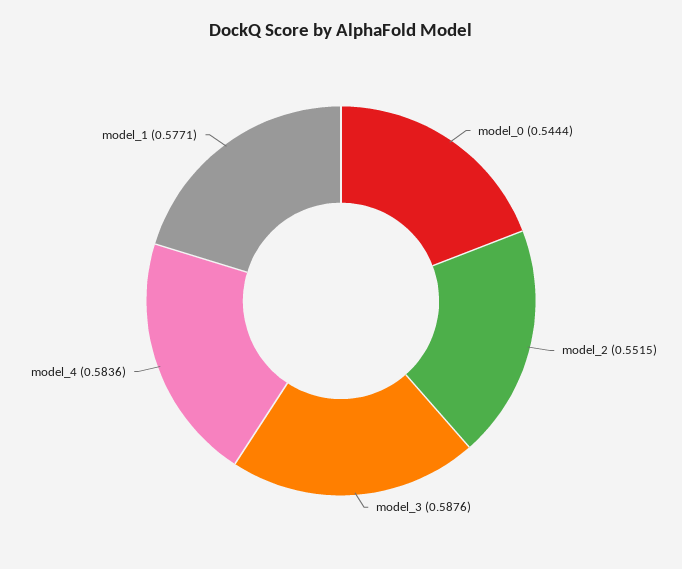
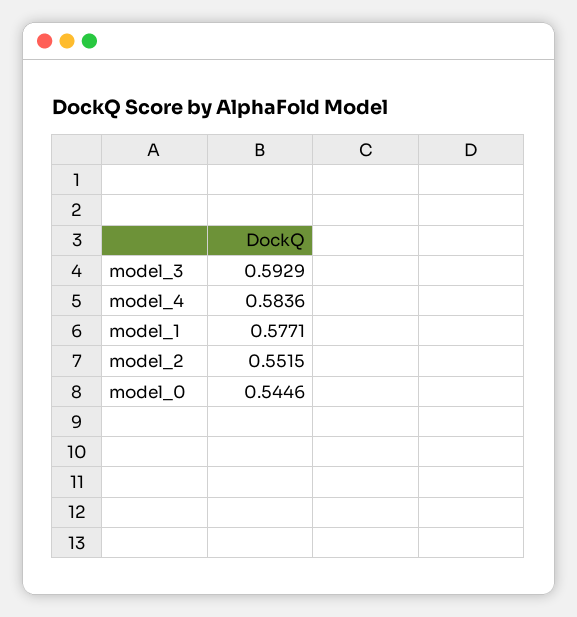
  {
-   "model_0": 0.5444,
+   "model_0": 0.5446,
    "model_2": 0.5515,
-   "model_3": 0.5876,
+   "model_3": 0.5929,
    "model_4": 0.5836,
    "model_1": 0.5771
  }

